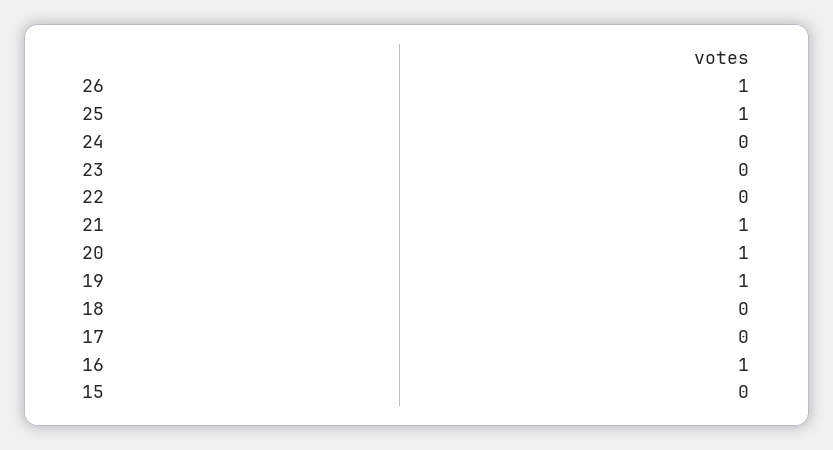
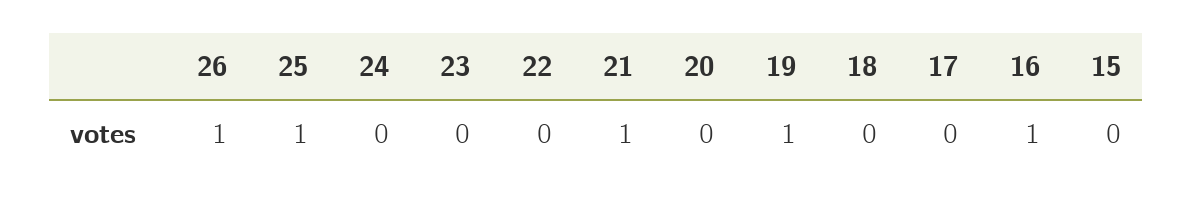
  {
    "26": 1,
    "25": 1,
    "24": 0,
    "23": 0,
    "22": 0,
    "21": 1,
-   "20": 1,
+   "20": 0,
    "19": 1,
    "18": 0,
    "17": 0,
    "16": 1,
    "15": 0
  }

